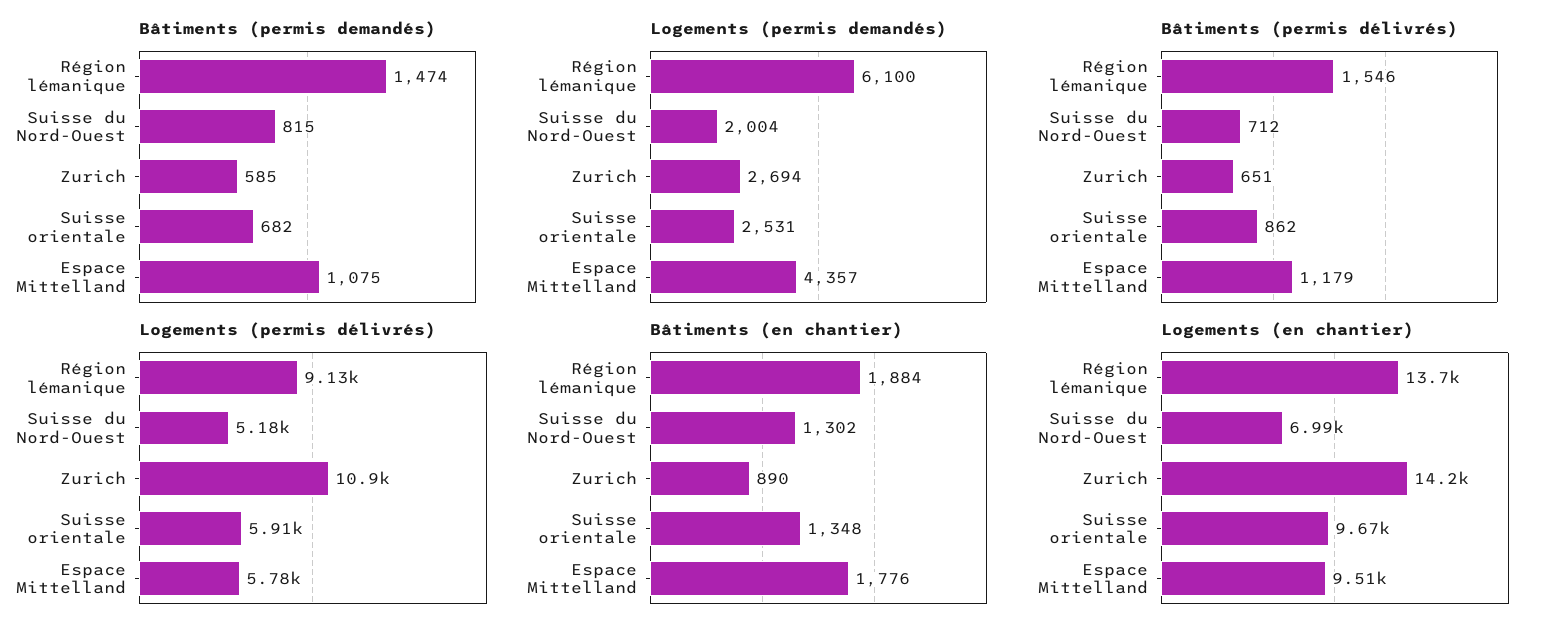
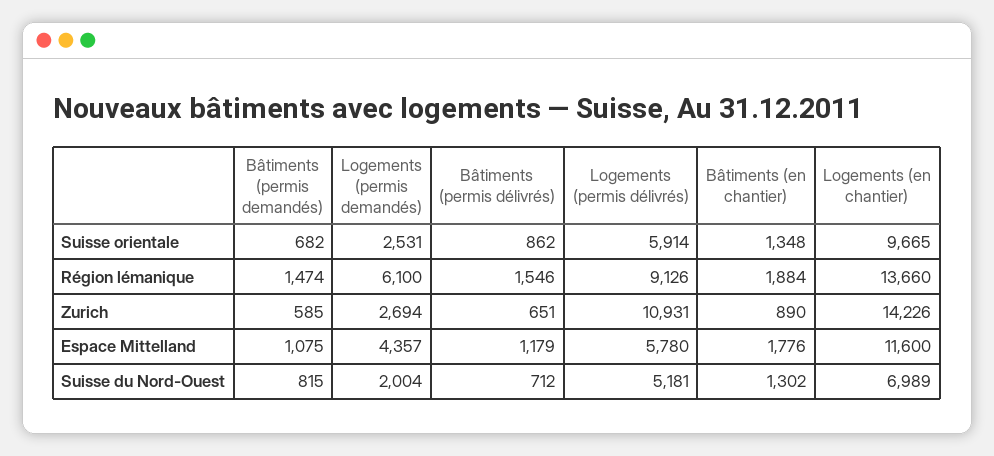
  {
    "Bâtiments (permis demandés)": {
      "Région lémanique": 1474,
      "Suisse du Nord-Ouest": 815,
      "Zurich": 585,
      "Suisse orientale": 682,
      "Espace Mittelland": 1075
    },
    "Logements (permis demandés)": {
      "Région lémanique": 6100,
      "Suisse du Nord-Ouest": 2004,
      "Zurich": 2694,
      "Suisse orientale": 2531,
      "Espace Mittelland": 4357
    },
    "Bâtiments (permis délivrés)": {
      "Région lémanique": 1546,
      "Suisse du Nord-Ouest": 712,
      "Zurich": 651,
      "Suisse orientale": 862,
      "Espace Mittelland": 1179
    },
    "Logements (permis délivrés)": {
      "Région lémanique": 9126,
      "Suisse du Nord-Ouest": 5181,
      "Zurich": 10931,
      "Suisse orientale": 5914,
      "Espace Mittelland": 5780
    },
    "Bâtiments (en chantier)": {
      "Région lémanique": 1884,
      "Suisse du Nord-Ouest": 1302,
      "Zurich": 890,
      "Suisse orientale": 1348,
      "Espace Mittelland": 1776
    },
    "Logements (en chantier)": {
      "Région lémanique": 13660,
      "Suisse du Nord-Ouest": 6989,
      "Zurich": 14226,
      "Suisse orientale": 9665,
-     "Espace Mittelland": 9510
+     "Espace Mittelland": 11600
    }
  }

